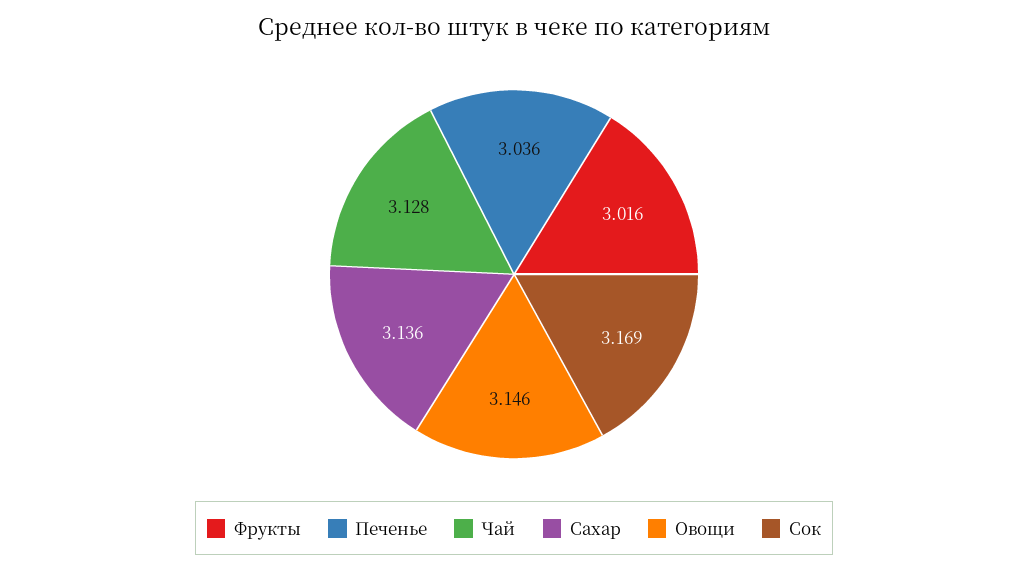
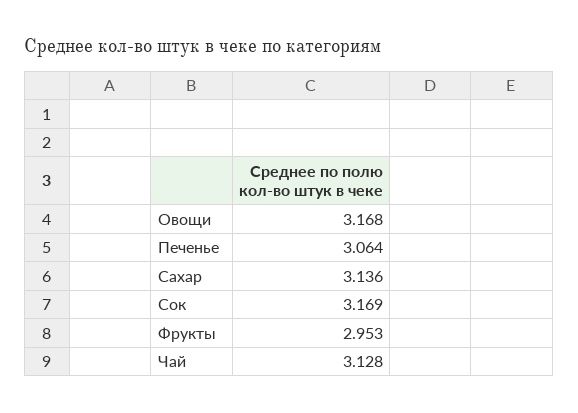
  {
-   "Фрукты": 3.016,
+   "Фрукты": 2.953,
-   "Печенье": 3.036,
+   "Печенье": 3.064,
    "Чай": 3.128,
    "Сахар": 3.136,
-   "Овощи": 3.146,
+   "Овощи": 3.168,
    "Сок": 3.169
  }

